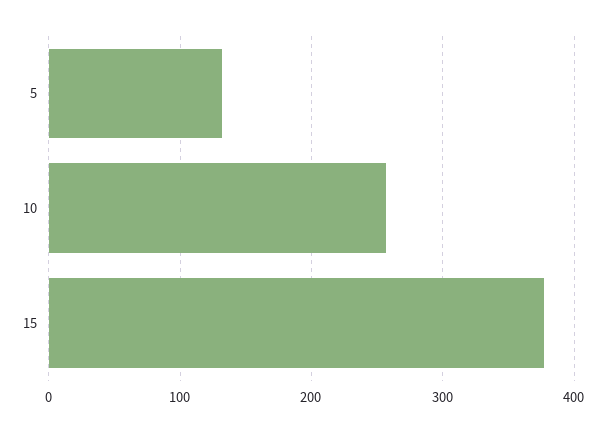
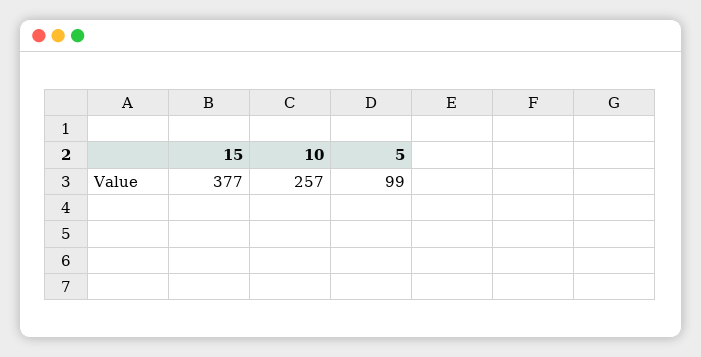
  {
-   "5": 130,
+   "5": 99,
    "10": 257,
    "15": 377
  }

